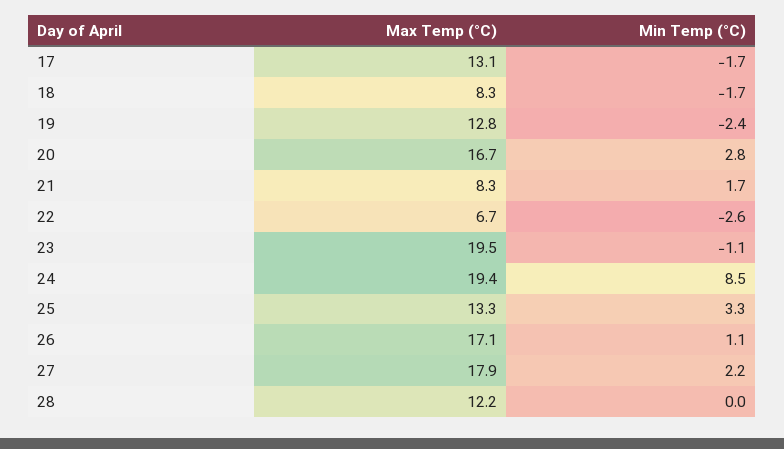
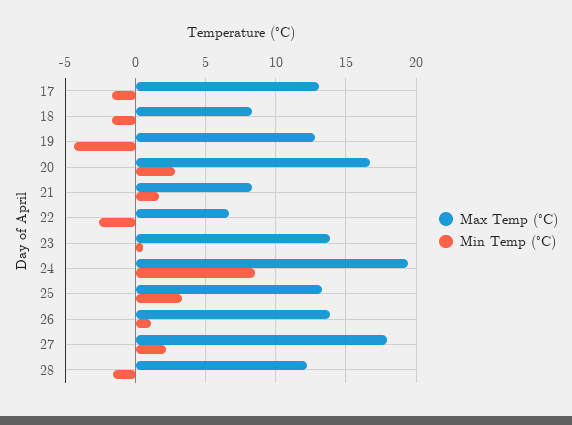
  {
    "Max Temp (°C)": {
      "17": 13.1,
      "18": 8.3,
      "19": 12.8,
      "20": 16.7,
      "21": 8.3,
      "22": 6.7,
-     "23": 19.5,
+     "23": 14,
      "24": 19.4,
      "25": 13.3,
-     "26": 17.1,
+     "26": 14,
      "27": 17.9,
      "28": 12.2
    },
    "Min Temp (°C)": {
      "17": -1.7,
      "18": -1.7,
-     "19": -2.4,
+     "19": -4.5,
      "20": 2.8,
      "21": 1.7,
      "22": -2.6,
-     "23": -1.1,
+     "23": 0.5,
      "24": 8.5,
      "25": 3.3,
      "26": 1.1,
      "27": 2.2,
-     "28": 0
+     "28": -1.5
    }
  }

